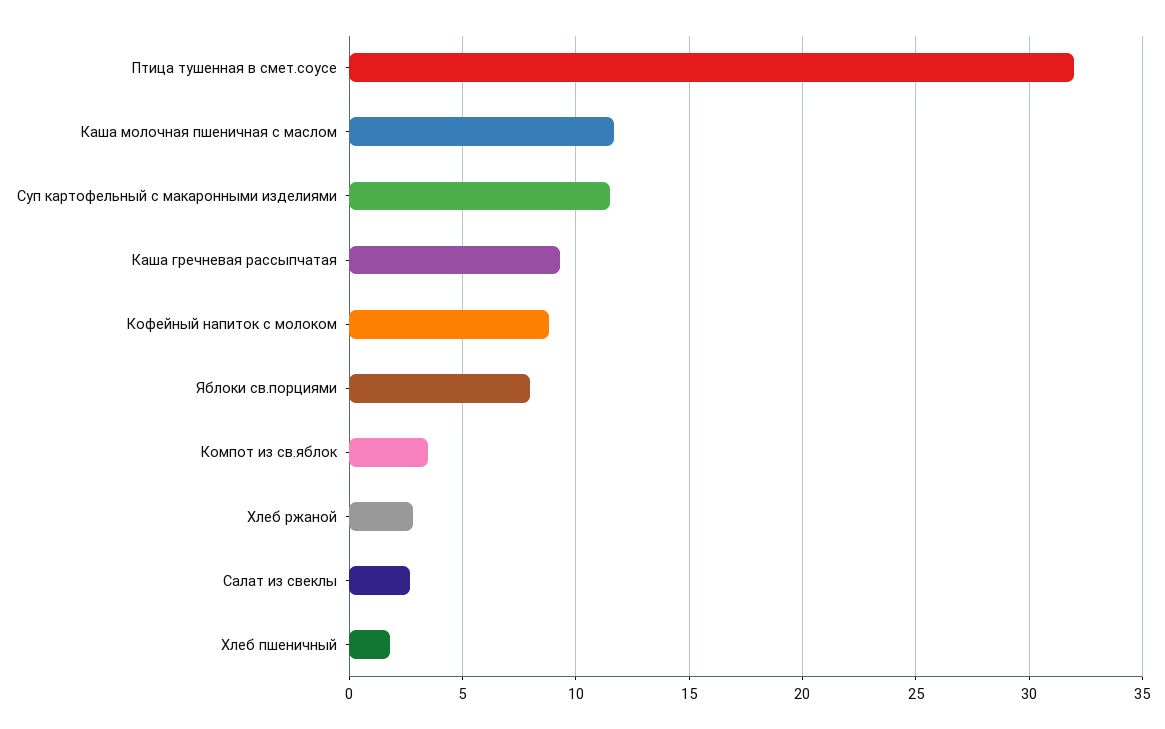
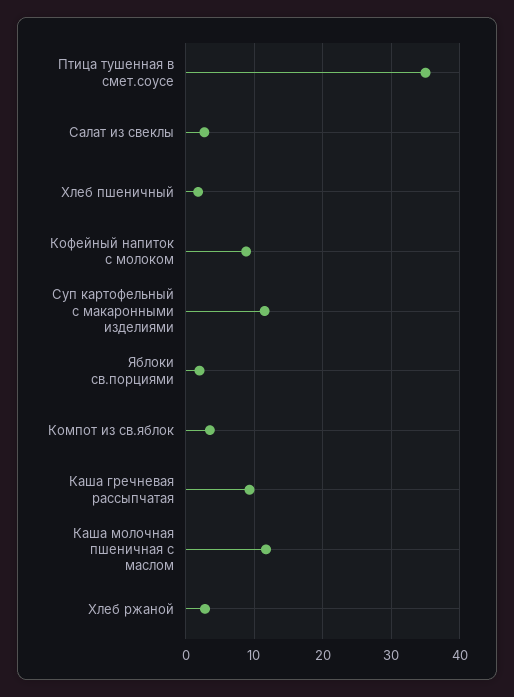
  {
-   "Птица тушенная в смет.соусе": 32,
+   "Птица тушенная в смет.соусе": 35,
    "Каша молочная пшеничная с маслом": 11.5,
    "Суп картофельный с макаронными изделиями": 11.5,
    "Каша гречневая рассыпчатая": 9.5,
    "Кофейный напиток с молоком": 9,
-   "Яблоки св.порциями": 8,
+   "Яблоки св.порциями": 2,
    "Компот из св.яблок": 3.5,
    "Хлеб ржаной": 3,
    "Салат из свеклы": 2.5,
    "Хлеб пшеничный": 2
  }

